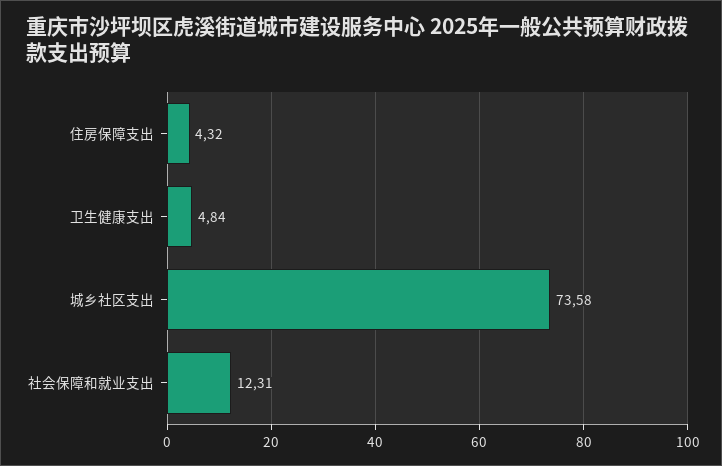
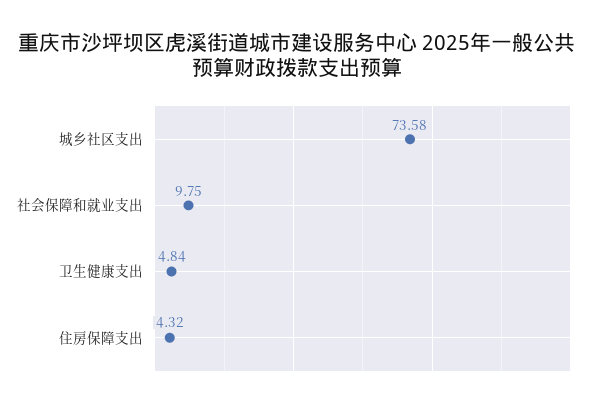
  {
    "住房保障支出": 4.32,
    "卫生健康支出": 4.84,
    "城乡社区支出": 73.58,
-   "社会保障和就业支出": 12.31
+   "社会保障和就业支出": 9.75
  }

